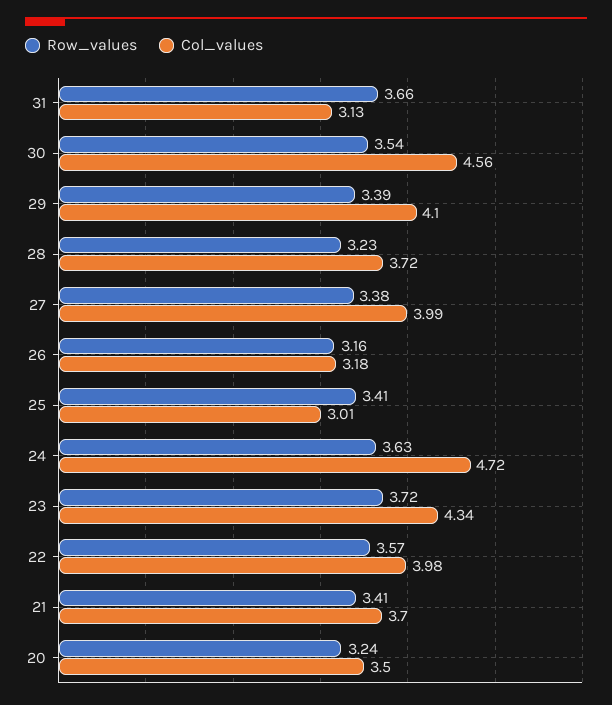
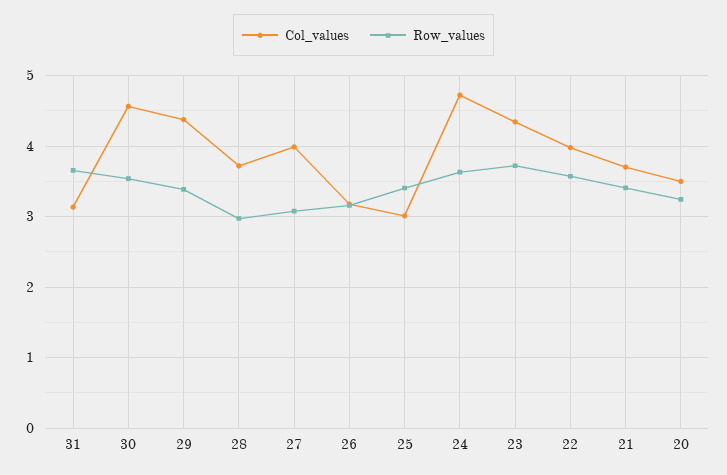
  {
    "Row_values": {
      "31": 3.66,
      "30": 3.54,
      "29": 3.39,
-     "28": 3.23,
+     "28": 3,
-     "27": 3.38,
+     "27": 3.1,
      "26": 3.16,
      "25": 3.41,
      "24": 3.63,
      "23": 3.72,
      "22": 3.57,
      "21": 3.41,
      "20": 3.24
    },
    "Col_values": {
      "31": 3.13,
      "30": 4.56,
-     "29": 4.1,
+     "29": 4.4,
      "28": 3.72,
      "27": 3.99,
      "26": 3.18,
      "25": 3.01,
      "24": 4.72,
      "23": 4.34,
      "22": 3.98,
      "21": 3.7,
      "20": 3.5
    }
  }

